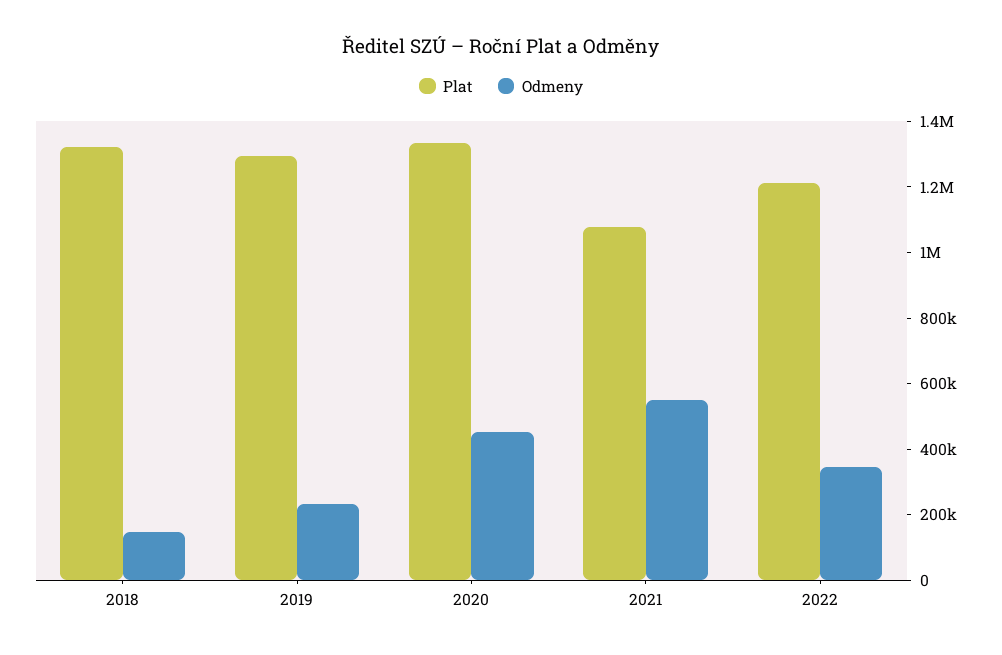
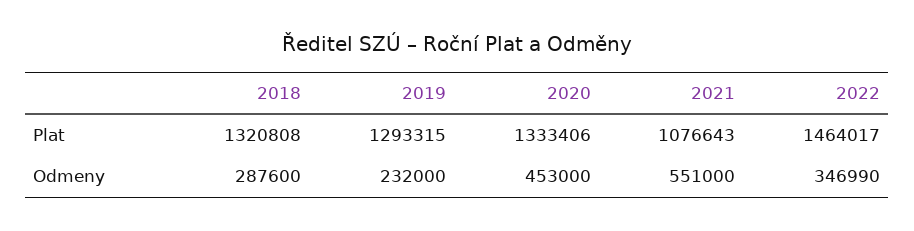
  {
    "Plat": {
      "2018": 1320808,
      "2019": 1293315,
      "2020": 1333406,
      "2021": 1076643,
-     "2022": 1200000
+     "2022": 1464017
    },
    "Odmeny": {
-     "2018": 150000,
+     "2018": 287600,
      "2019": 232000,
      "2020": 453000,
      "2021": 551000,
      "2022": 346990
    }
  }

